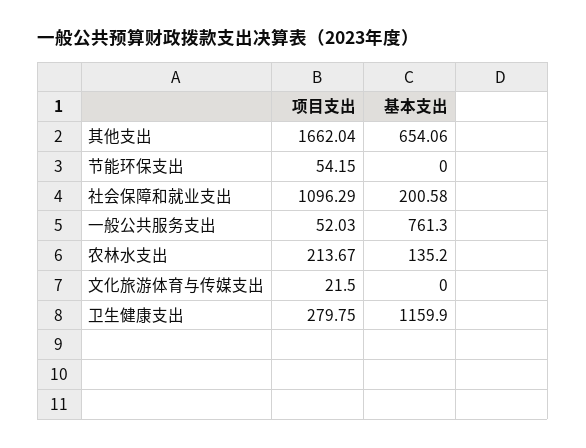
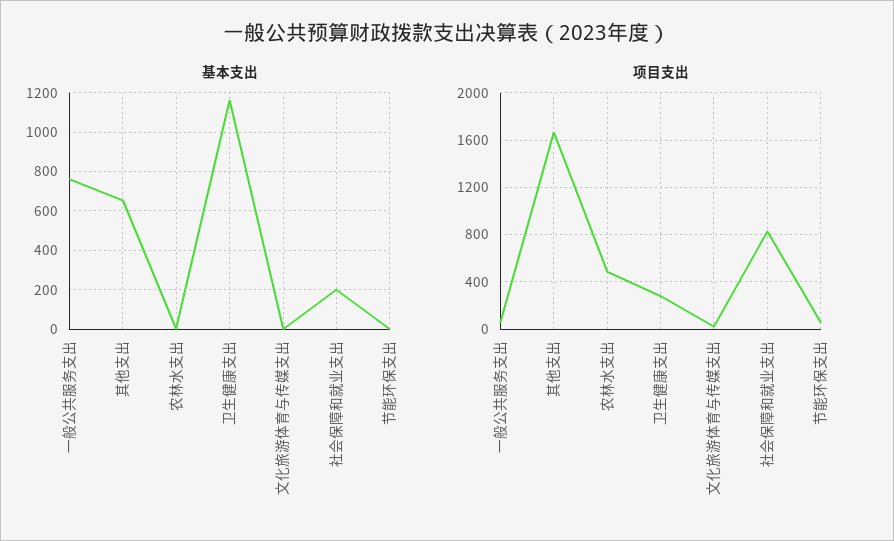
  {
    "项目支出": {
      "其他支出": 1662.04,
      "节能环保支出": 54.15,
-     "社会保障和就业支出": 1096.29,
+     "社会保障和就业支出": 800,
      "一般公共服务支出": 52.03,
-     "农林水支出": 213.67,
+     "农林水支出": 500,
      "文化旅游体育与传媒支出": 21.5,
      "卫生健康支出": 279.75
    },
    "基本支出": {
      "其他支出": 654.06,
      "节能环保支出": 0,
      "社会保障和就业支出": 200.58,
      "一般公共服务支出": 761.3,
-     "农林水支出": 135.2,
+     "农林水支出": 0,
      "文化旅游体育与传媒支出": 0,
      "卫生健康支出": 1159.9
    }
  }

